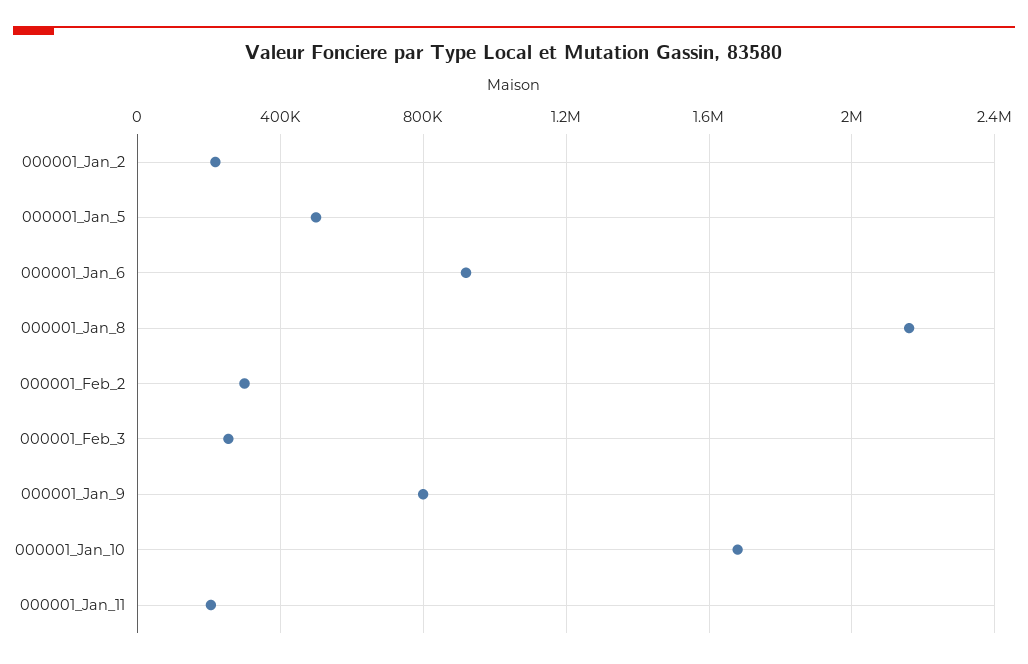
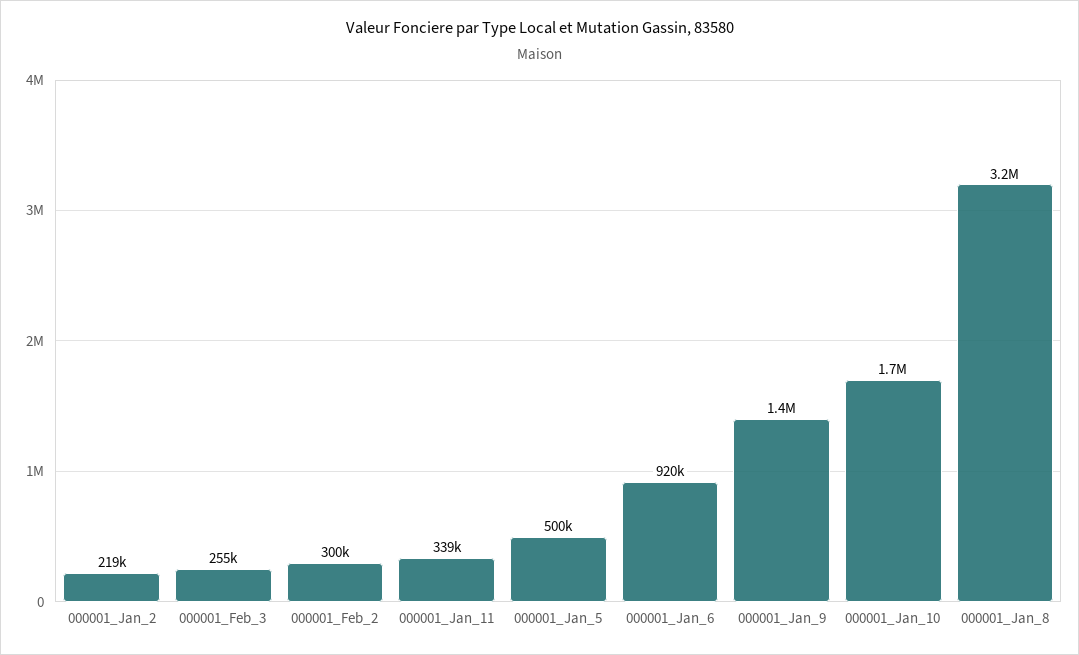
  {
    "000001_Jan_2": 219000,
    "000001_Jan_5": 500000,
    "000001_Jan_6": 920000,
-   "000001_Jan_8": 2150000,
+   "000001_Jan_8": 3200000,
    "000001_Feb_2": 300000,
    "000001_Feb_3": 255000,
-   "000001_Jan_9": 800000,
+   "000001_Jan_9": 1400000,
    "000001_Jan_10": 1700000,
-   "000001_Jan_11": 200000
+   "000001_Jan_11": 339000
  }

